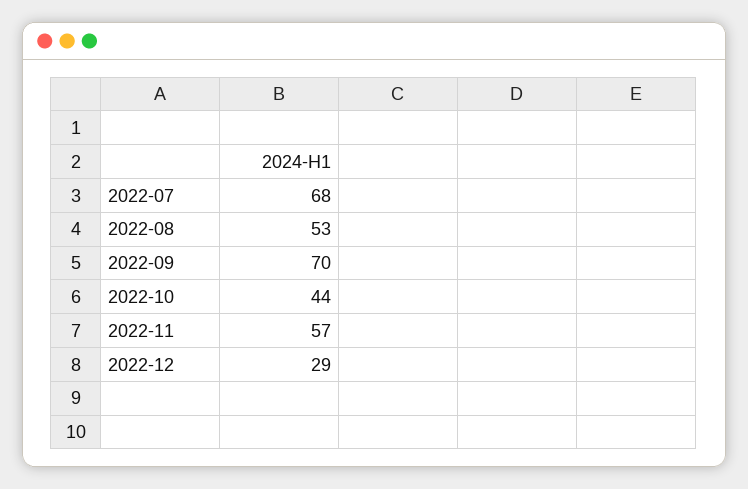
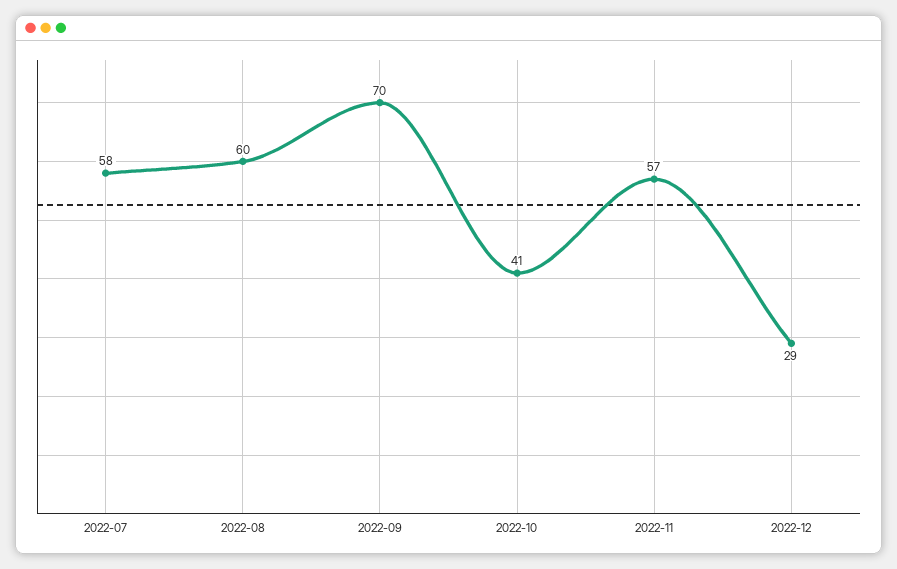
  {
-   "2022-07": 68,
+   "2022-07": 58,
-   "2022-08": 53,
+   "2022-08": 60,
    "2022-09": 70,
-   "2022-10": 44,
+   "2022-10": 41,
    "2022-11": 57,
    "2022-12": 29
  }

